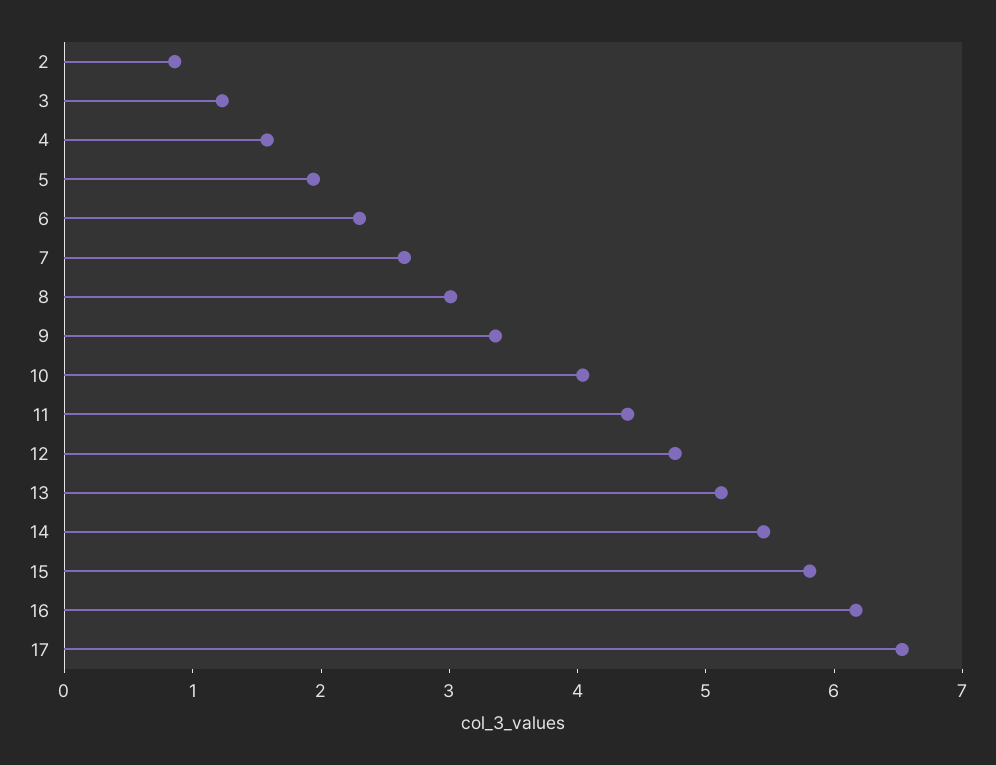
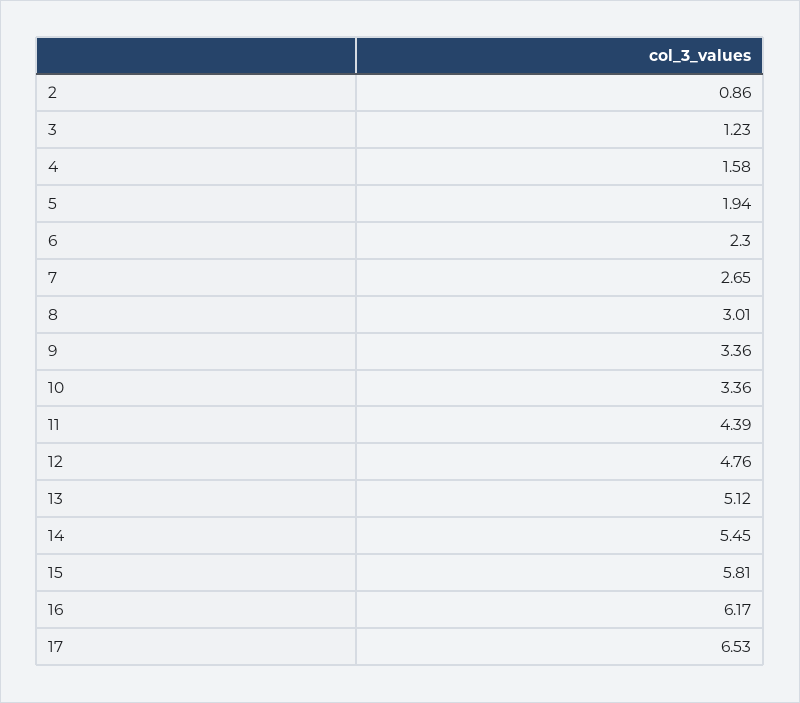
  {
    "2": 0.86,
    "3": 1.23,
    "4": 1.58,
    "5": 1.94,
    "6": 2.3,
    "7": 2.65,
    "8": 3.01,
    "9": 3.36,
-   "10": 4,
+   "10": 3.36,
    "11": 4.39,
    "12": 4.76,
    "13": 5.12,
    "14": 5.45,
    "15": 5.81,
    "16": 6.17,
    "17": 6.53
  }

